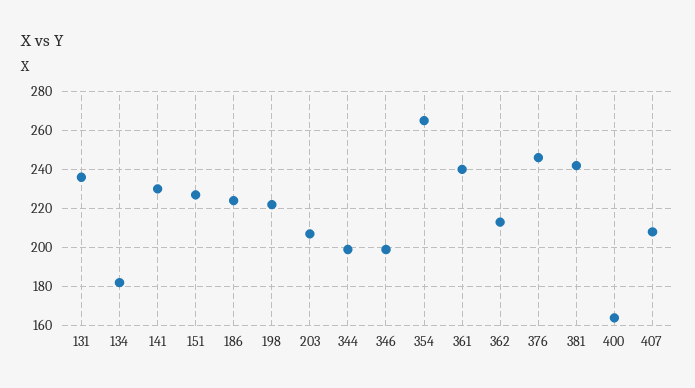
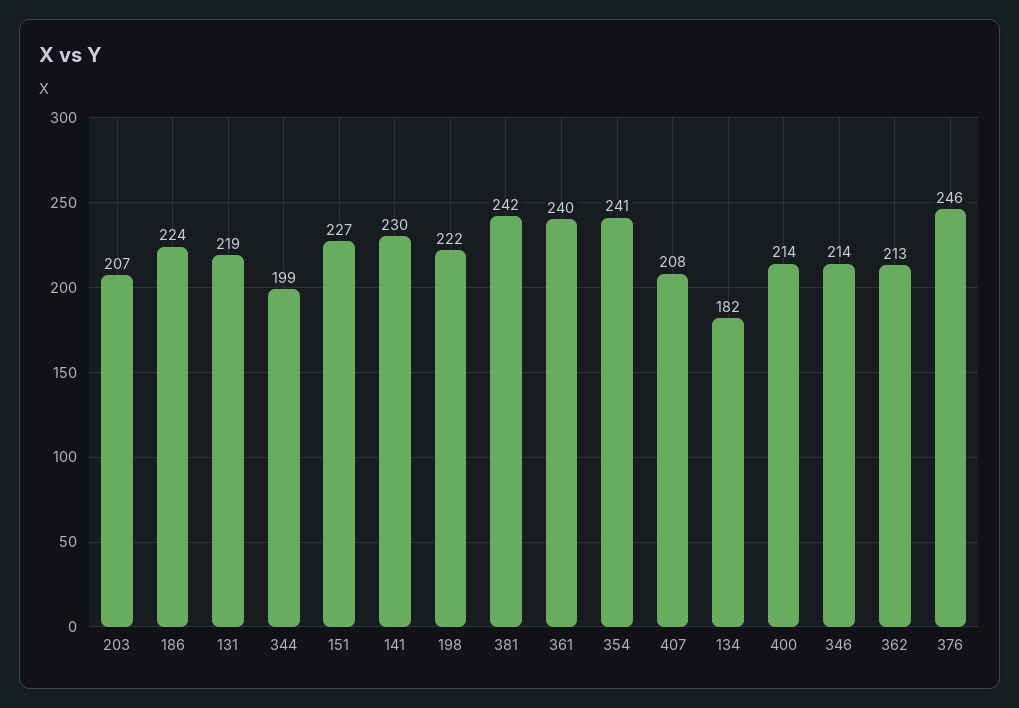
  {
-   "131": 235,
+   "131": 219,
    "134": 182,
    "141": 230,
    "151": 227,
    "186": 224,
    "198": 222,
    "203": 207,
    "344": 199,
-   "346": 200,
+   "346": 214,
-   "354": 265,
+   "354": 241,
    "361": 240,
    "362": 213,
    "376": 246,
    "381": 242,
-   "400": 165,
+   "400": 214,
    "407": 208
  }

